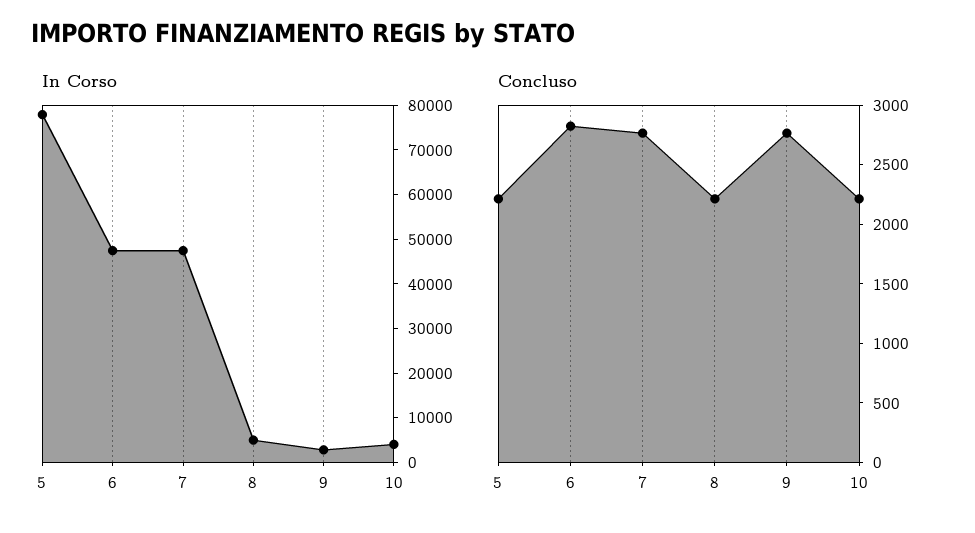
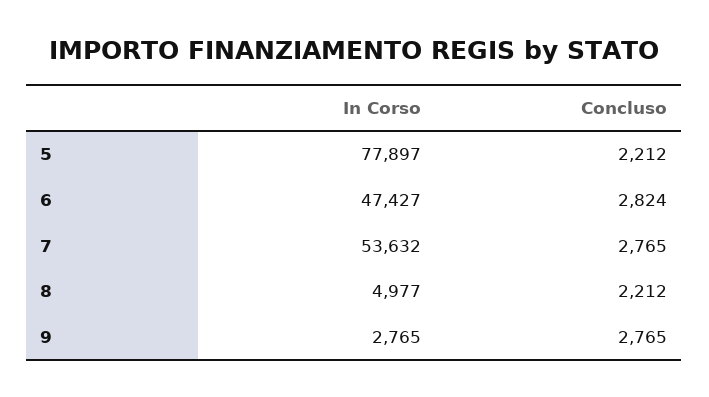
  {
    "In Corso": {
      "5": 77897,
      "6": 47427,
-     "7": 48000,
+     "7": 53632,
      "8": 4977,
-     "9": 2765,
+     "9": 2765
-     "10": 4000
    },
    "Concluso": {
      "5": 2212,
      "6": 2824,
      "7": 2765,
      "8": 2212,
-     "9": 2765,
+     "9": 2765
-     "10": 2200
    }
  }

